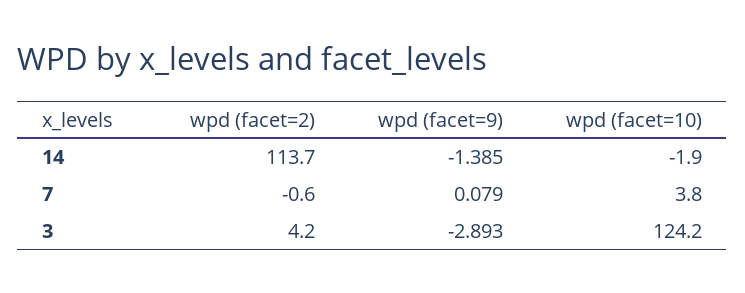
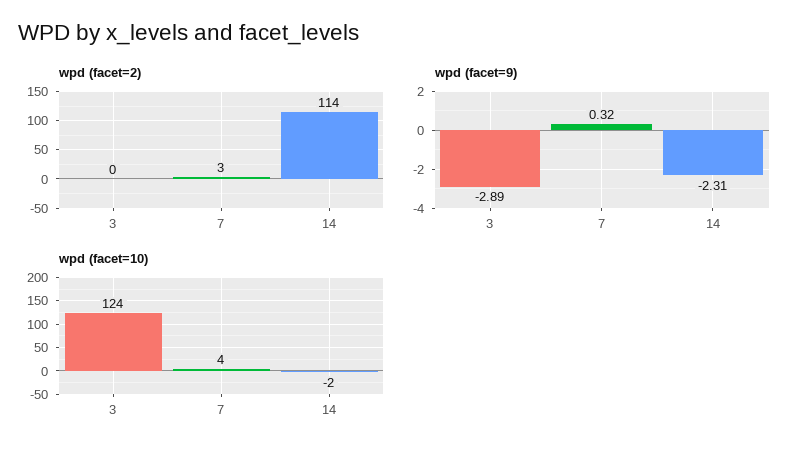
  {
    "wpd (facet=2)": {
      "14": 113.7,
-     "7": -0.6,
+     "7": 3,
-     "3": 4.2
+     "3": 0
    },
    "wpd (facet=9)": {
-     "14": -1.385,
+     "14": -2.31,
-     "7": 0.079,
+     "7": 0.32,
      "3": -2.893
    },
    "wpd (facet=10)": {
      "14": -1.9,
      "7": 3.8,
      "3": 124.2
    }
  }

